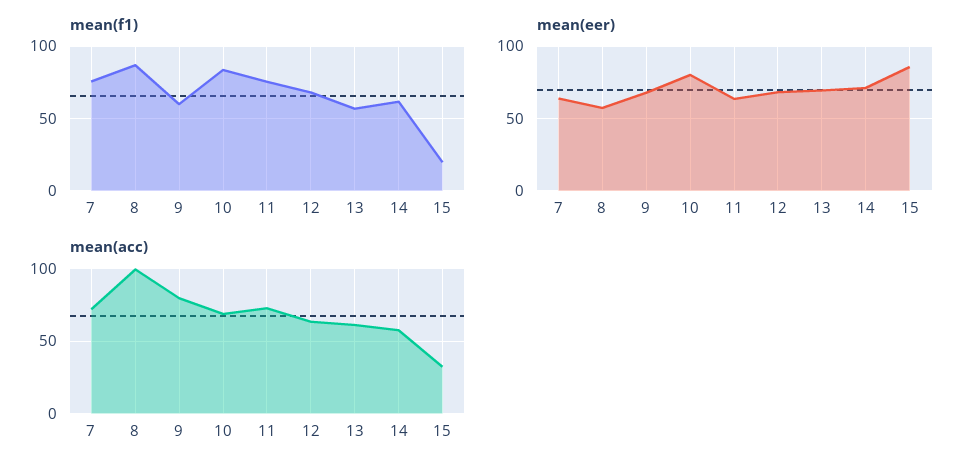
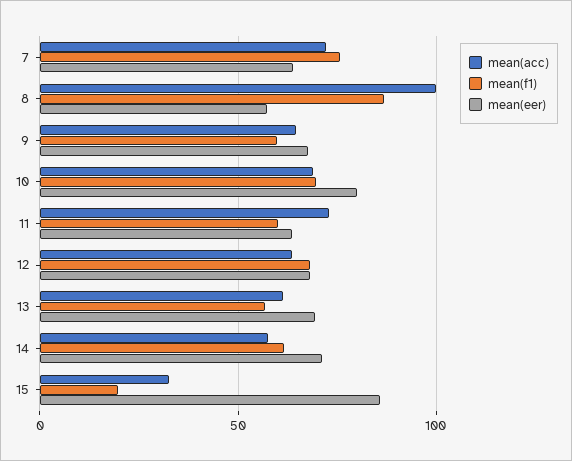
  {
    "mean(f1)": {
      "7": 75,
      "8": 85,
      "9": 60,
-     "10": 85,
+     "10": 70,
-     "11": 75,
+     "11": 60,
      "12": 70,
      "13": 55,
      "14": 60,
      "15": 20
    },
    "mean(eer)": {
      "7": 65,
      "8": 55,
      "9": 70,
      "10": 80,
      "11": 65,
      "12": 70,
      "13": 70,
      "14": 70,
      "15": 85
    },
    "mean(acc)": {
      "7": 70,
      "8": 100,
-     "9": 80,
+     "9": 65,
      "10": 70,
      "11": 75,
      "12": 65,
      "13": 60,
      "14": 60,
      "15": 35
    }
  }

